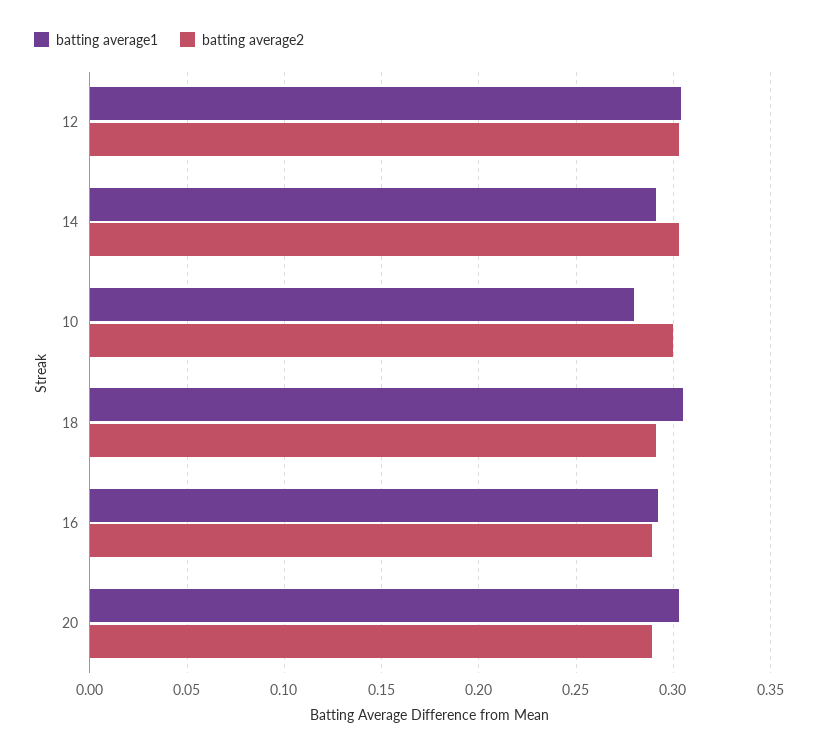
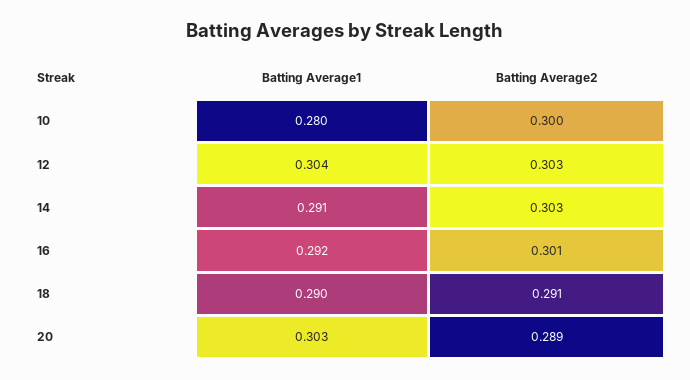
  {
    "batting average1": {
      "12": 0.304,
      "14": 0.291,
      "10": 0.28,
-     "18": 0.305,
+     "18": 0.29,
      "16": 0.292,
      "20": 0.303
    },
    "batting average2": {
      "12": 0.303,
      "14": 0.303,
      "10": 0.3,
      "18": 0.291,
-     "16": 0.29,
+     "16": 0.301,
      "20": 0.289
    }
  }

